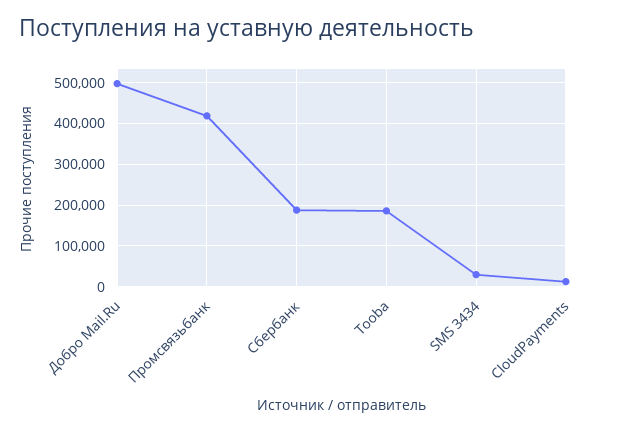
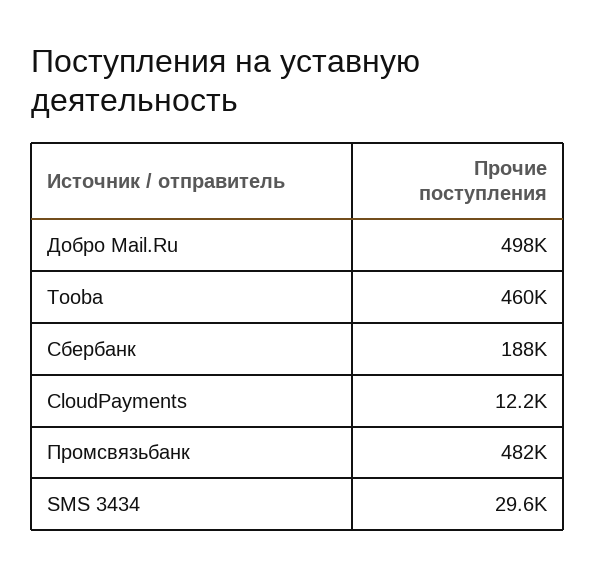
  {
    "Добро Mail.Ru": 498000,
-   "Промсвязьбанк": 420000,
+   "Промсвязьбанк": 482000,
    "Сбербанк": 188000,
-   "Tooba": 180000,
+   "Tooba": 460000,
    "SMS 3434": 29600,
    "CloudPayments": 12200
  }

